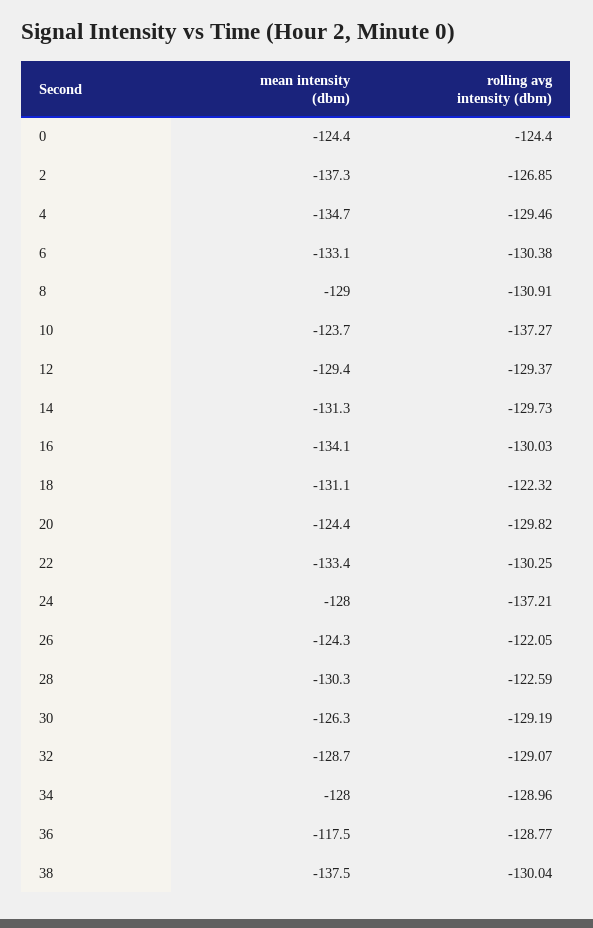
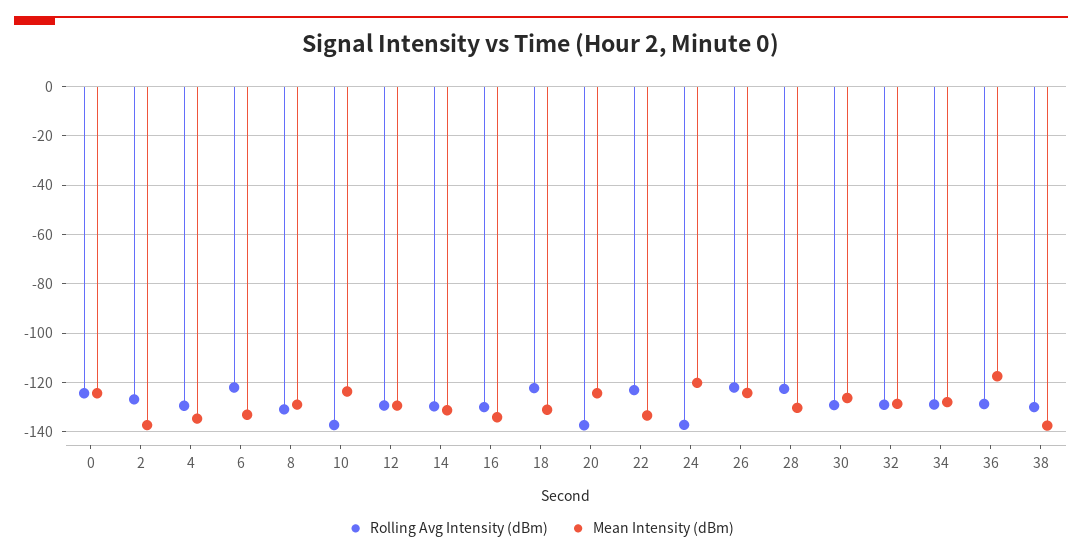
  {
    "mean intensity (dbm)": {
      "0": -124.4,
      "2": -137.3,
      "4": -134.7,
      "6": -133.1,
      "8": -129,
      "10": -123.7,
      "12": -129.4,
      "14": -131.3,
      "16": -134.1,
      "18": -131.1,
      "20": -124.4,
      "22": -133.4,
-     "24": -128,
+     "24": -120,
      "26": -124.3,
      "28": -130.3,
      "30": -126.3,
      "32": -128.7,
      "34": -128,
      "36": -117.5,
      "38": -137.5
    },
    "rolling avg intensity (dbm)": {
      "0": -124.4,
      "2": -126.85,
      "4": -129.46,
-     "6": -130.38,
+     "6": -122.5,
      "8": -130.91,
      "10": -137.27,
      "12": -129.37,
      "14": -129.73,
      "16": -130.03,
      "18": -122.32,
-     "20": -129.82,
+     "20": -137.5,
-     "22": -130.25,
+     "22": -122.5,
      "24": -137.21,
      "26": -122.05,
      "28": -122.59,
      "30": -129.19,
      "32": -129.07,
      "34": -128.96,
      "36": -128.77,
      "38": -130.04
    }
  }

